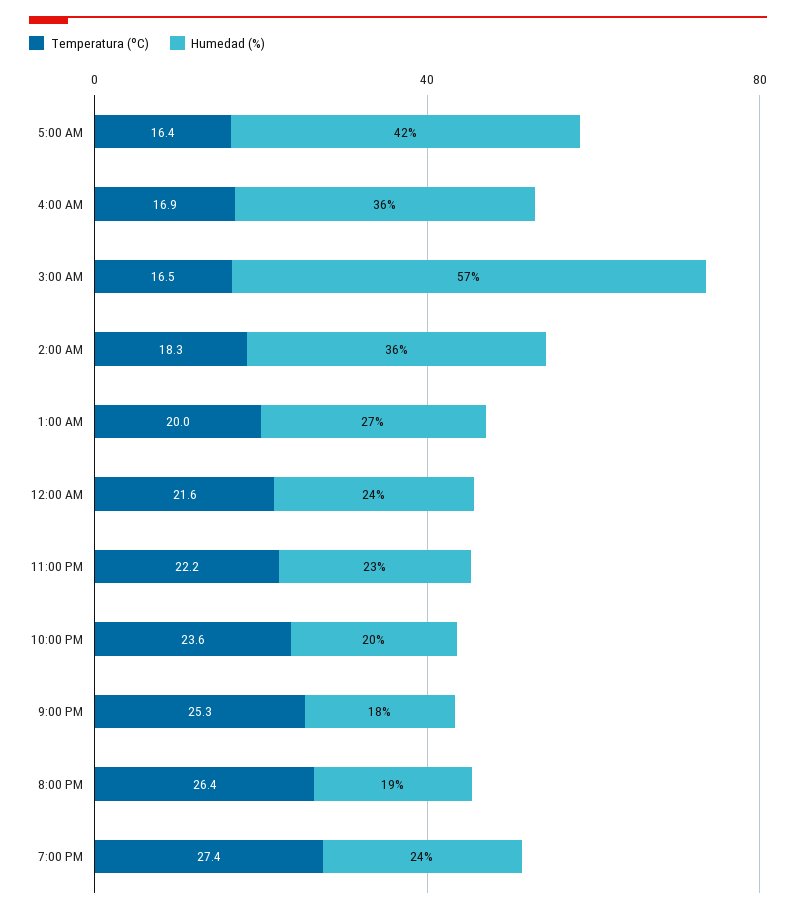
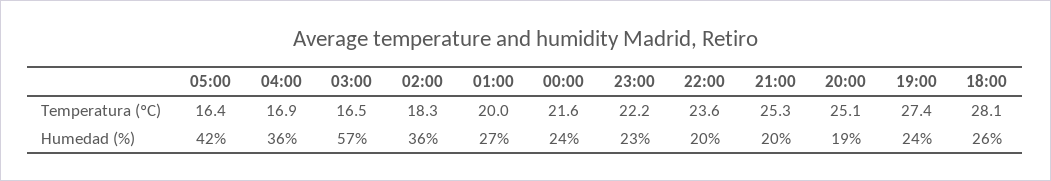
  {
    "Temperatura (ºC)": {
      "5:00 AM": 16.4,
      "4:00 AM": 16.9,
      "3:00 AM": 16.5,
      "2:00 AM": 18.3,
      "1:00 AM": 20,
      "12:00 AM": 21.6,
      "11:00 PM": 22.2,
      "10:00 PM": 23.6,
      "9:00 PM": 25.3,
-     "8:00 PM": 26.4,
+     "8:00 PM": 25.1,
-     "7:00 PM": 27.4
+     "7:00 PM": 27.4,
+     "18:00": 28.1
    },
    "Humedad (%)": {
      "5:00 AM": 42,
      "4:00 AM": 36,
      "3:00 AM": 57,
      "2:00 AM": 36,
      "1:00 AM": 27,
      "12:00 AM": 24,
      "11:00 PM": 23,
      "10:00 PM": 20,
-     "9:00 PM": 18,
+     "9:00 PM": 20,
      "8:00 PM": 19,
-     "7:00 PM": 24
+     "7:00 PM": 24,
+     "18:00": 26
    }
  }

